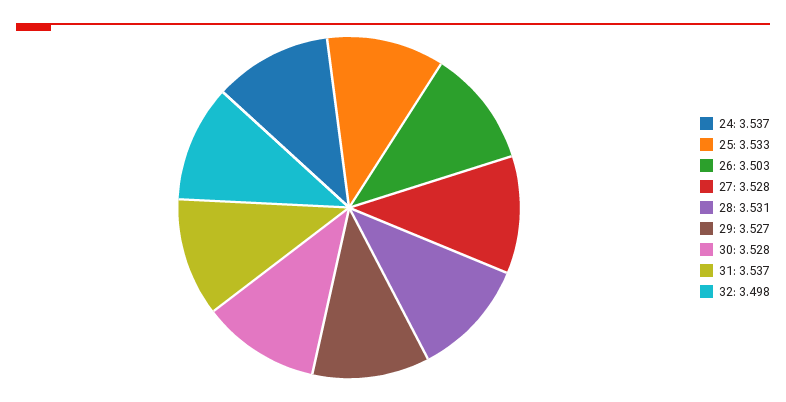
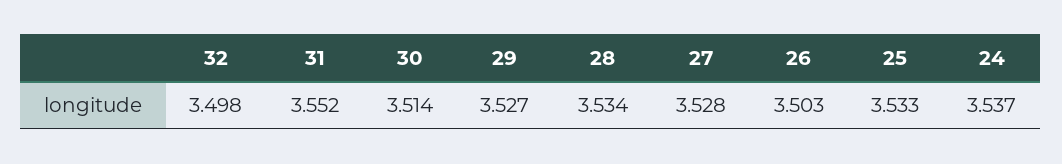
  {
    "24": 3.537,
    "25": 3.533,
    "26": 3.503,
    "27": 3.528,
-   "28": 3.531,
+   "28": 3.534,
    "29": 3.527,
-   "30": 3.528,
+   "30": 3.514,
-   "31": 3.537,
+   "31": 3.552,
    "32": 3.498
  }

